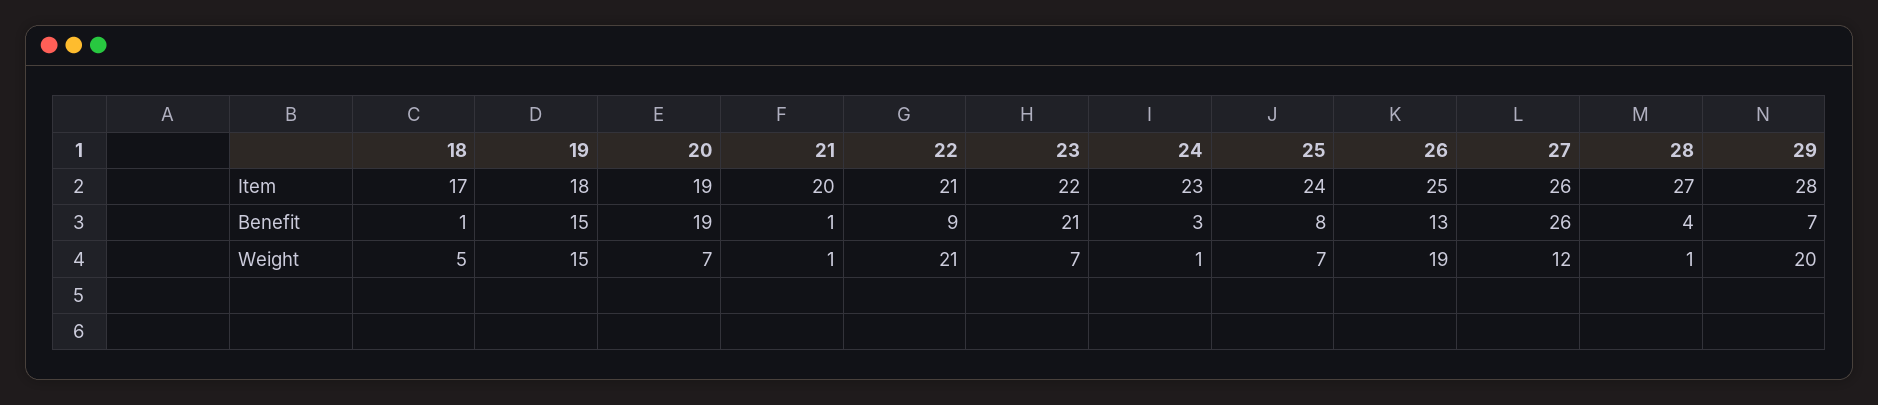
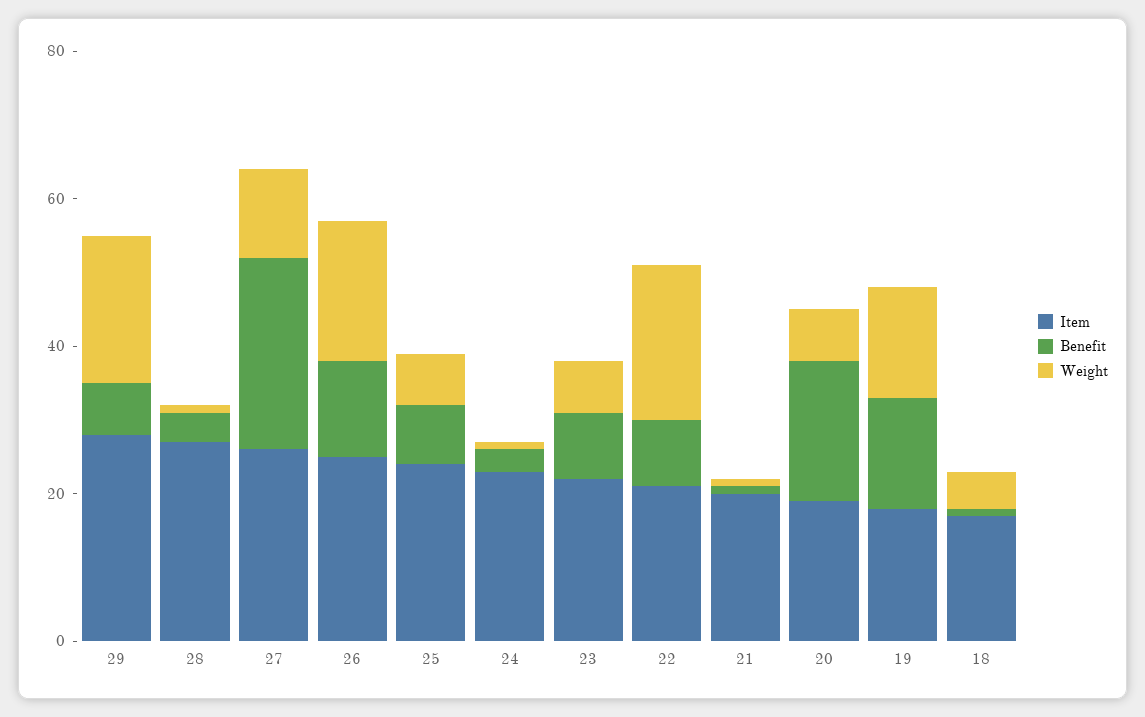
  {
    "Item": {
      "18": 17,
      "19": 18,
      "20": 19,
      "21": 20,
      "22": 21,
      "23": 22,
      "24": 23,
      "25": 24,
      "26": 25,
      "27": 26,
      "28": 27,
      "29": 28
    },
    "Benefit": {
      "18": 1,
      "19": 15,
      "20": 19,
      "21": 1,
      "22": 9,
-     "23": 21,
+     "23": 10,
      "24": 3,
      "25": 8,
      "26": 13,
      "27": 26,
      "28": 4,
      "29": 7
    },
    "Weight": {
      "18": 5,
      "19": 15,
      "20": 7,
      "21": 1,
      "22": 21,
      "23": 7,
      "24": 1,
      "25": 7,
      "26": 19,
      "27": 12,
      "28": 1,
      "29": 20
    }
  }

